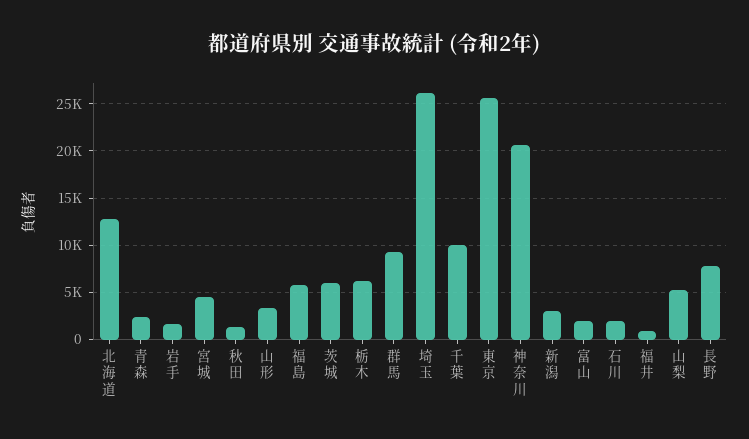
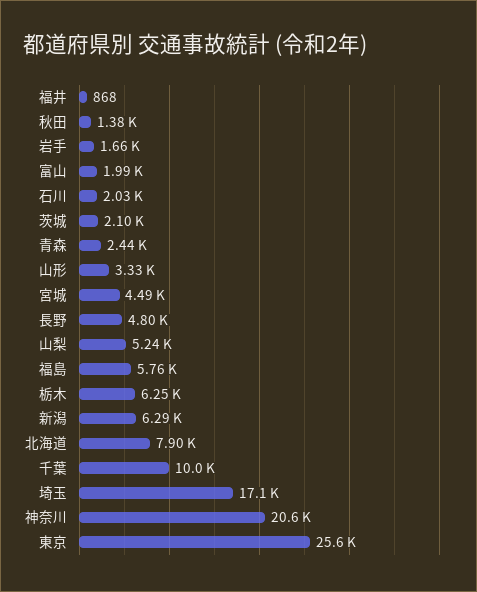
  {
-   "北海道": 13000,
+   "北海道": 7900,
    "青森": 2440,
    "岩手": 1660,
    "宮城": 4490,
    "秋田": 1380,
    "山形": 3330,
    "福島": 5760,
-   "茨城": 6000,
+   "茨城": 2100,
    "栃木": 6250,
-   "群馬": 9000,
-   "埼玉": 26000,
+   "埼玉": 17100,
    "千葉": 10000,
    "東京": 25600,
    "神奈川": 20600,
-   "新潟": 3000,
+   "新潟": 6290,
    "富山": 1990,
    "石川": 2030,
    "福井": 868,
    "山梨": 5240,
-   "長野": 8000
+   "長野": 4800
  }

